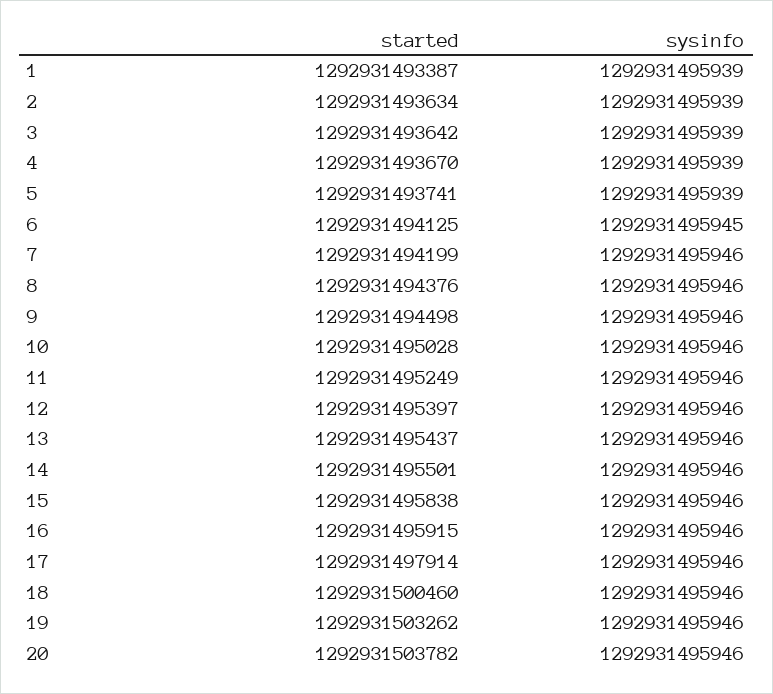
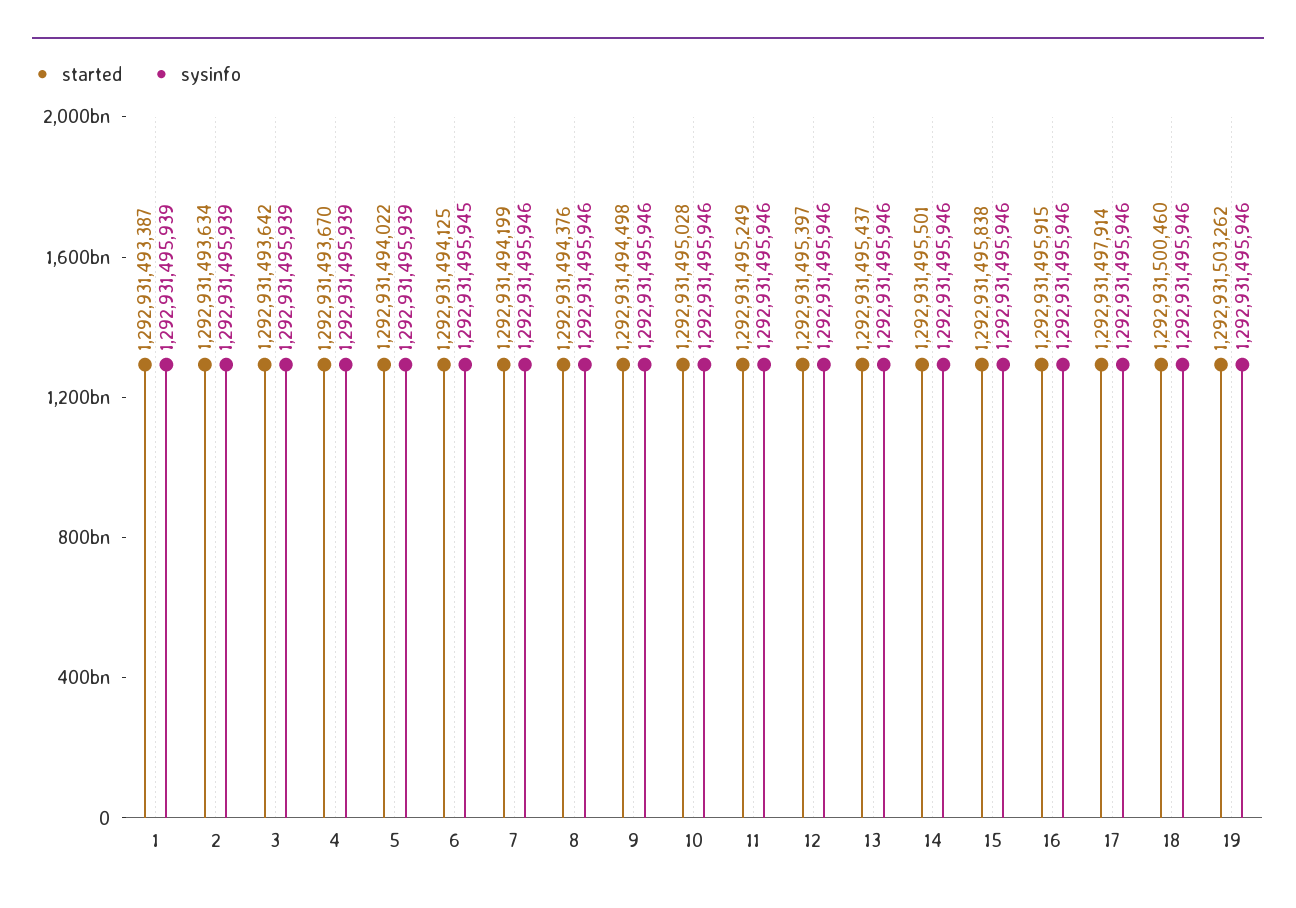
  {
    "started": {
      "1": 1292931493387,
      "2": 1292931493634,
      "3": 1292931493642,
      "4": 1292931493670,
-     "5": 1292931493741,
+     "5": 1292931494022,
      "6": 1292931494125,
      "7": 1292931494199,
      "8": 1292931494376,
      "9": 1292931494498,
      "10": 1292931495028,
      "11": 1292931495249,
      "12": 1292931495397,
      "13": 1292931495437,
      "14": 1292931495501,
      "15": 1292931495838,
      "16": 1292931495915,
      "17": 1292931497914,
      "18": 1292931500460,
-     "19": 1292931503262,
+     "19": 1292931503262
-     "20": 1292931503782
    },
    "sysinfo": {
      "1": 1292931495939,
      "2": 1292931495939,
      "3": 1292931495939,
      "4": 1292931495939,
      "5": 1292931495939,
      "6": 1292931495945,
      "7": 1292931495946,
      "8": 1292931495946,
      "9": 1292931495946,
      "10": 1292931495946,
      "11": 1292931495946,
      "12": 1292931495946,
      "13": 1292931495946,
      "14": 1292931495946,
      "15": 1292931495946,
      "16": 1292931495946,
      "17": 1292931495946,
      "18": 1292931495946,
-     "19": 1292931495946,
+     "19": 1292931495946
-     "20": 1292931495946
    }
  }

